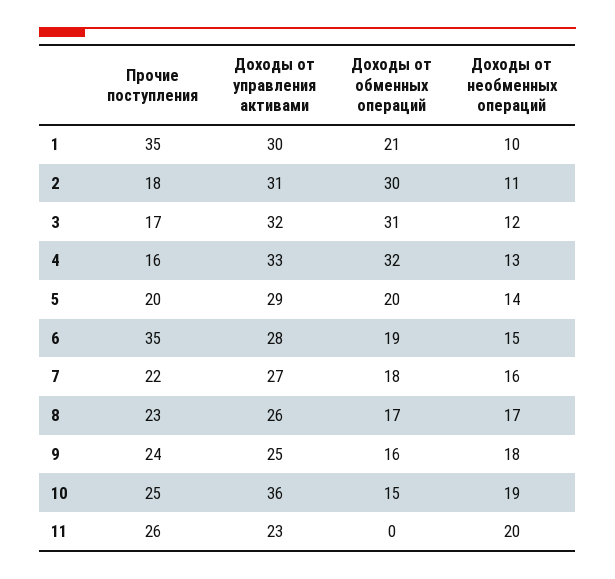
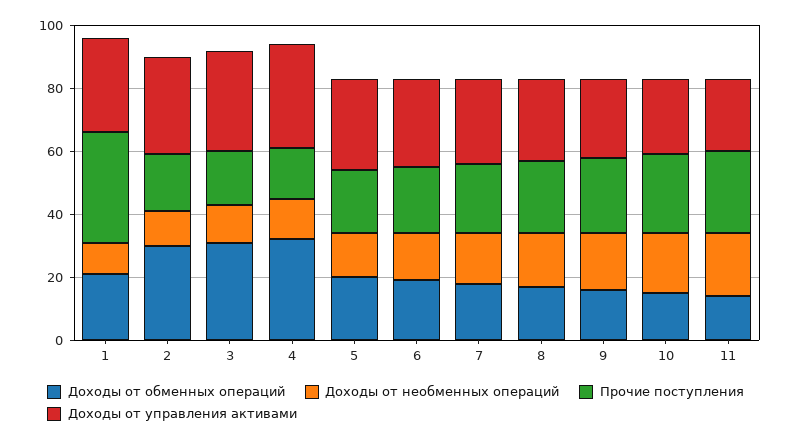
  {
    "Прочие поступления": {
      "1": 35,
      "2": 18,
      "3": 17,
      "4": 16,
      "5": 20,
-     "6": 35,
+     "6": 20,
      "7": 22,
      "8": 23,
      "9": 24,
      "10": 25,
      "11": 26
    },
    "Доходы от управления активами": {
      "1": 30,
      "2": 31,
      "3": 32,
      "4": 33,
      "5": 29,
      "6": 28,
      "7": 27,
      "8": 26,
      "9": 25,
-     "10": 36,
+     "10": 25,
      "11": 23
    },
    "Доходы от обменных операций": {
      "1": 21,
      "2": 30,
      "3": 31,
      "4": 32,
      "5": 20,
      "6": 19,
      "7": 18,
      "8": 17,
      "9": 16,
      "10": 15,
-     "11": 0
+     "11": 15
    },
    "Доходы от необменных операций": {
      "1": 10,
      "2": 11,
      "3": 12,
      "4": 13,
      "5": 14,
      "6": 15,
      "7": 16,
      "8": 17,
      "9": 18,
      "10": 19,
      "11": 20
    }
  }

